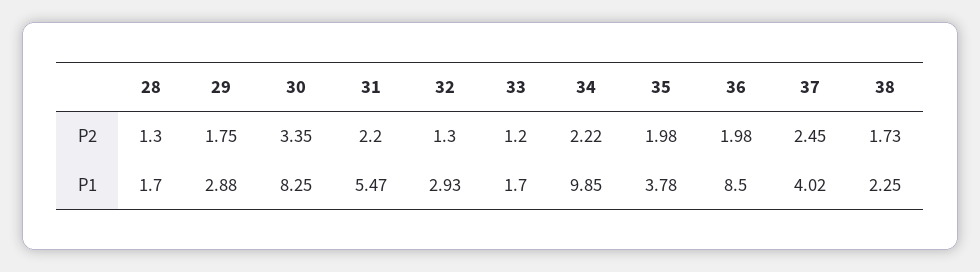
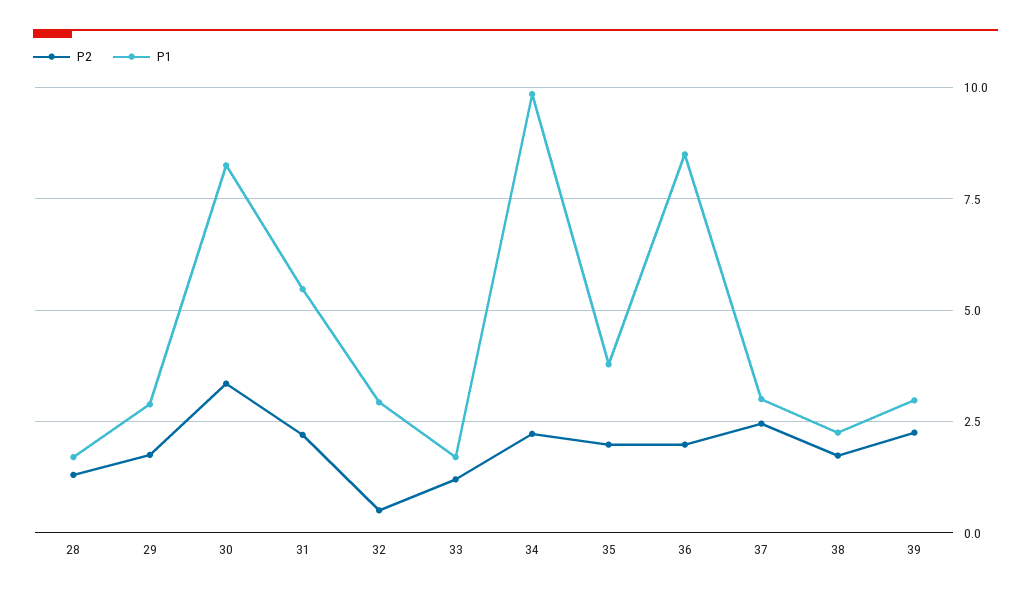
  {
    "P2": {
      "28": 1.3,
      "29": 1.75,
      "30": 3.35,
      "31": 2.2,
-     "32": 1.3,
+     "32": 0.5,
      "33": 1.2,
      "34": 2.22,
      "35": 1.98,
      "36": 1.98,
      "37": 2.45,
-     "38": 1.73
+     "38": 1.73,
+     "39": 2.25
    },
    "P1": {
      "28": 1.7,
      "29": 2.88,
      "30": 8.25,
      "31": 5.47,
      "32": 2.93,
      "33": 1.7,
      "34": 9.85,
      "35": 3.78,
      "36": 8.5,
-     "37": 4.02,
+     "37": 3,
-     "38": 2.25
+     "38": 2.25,
+     "39": 3
    }
  }

